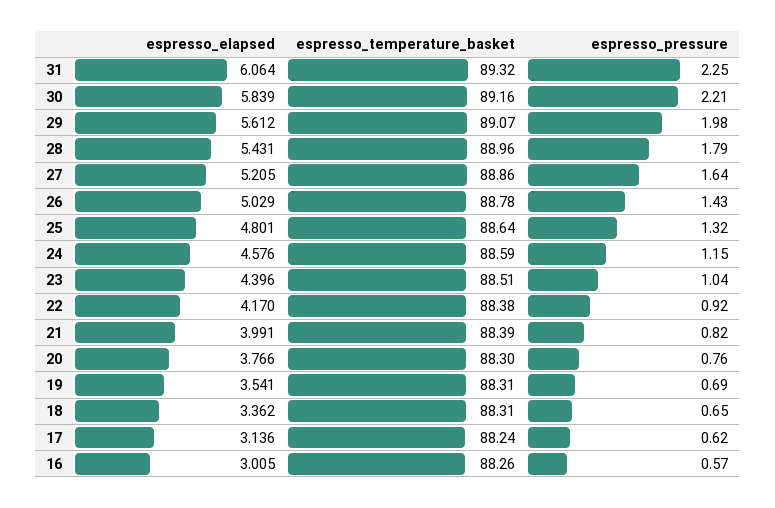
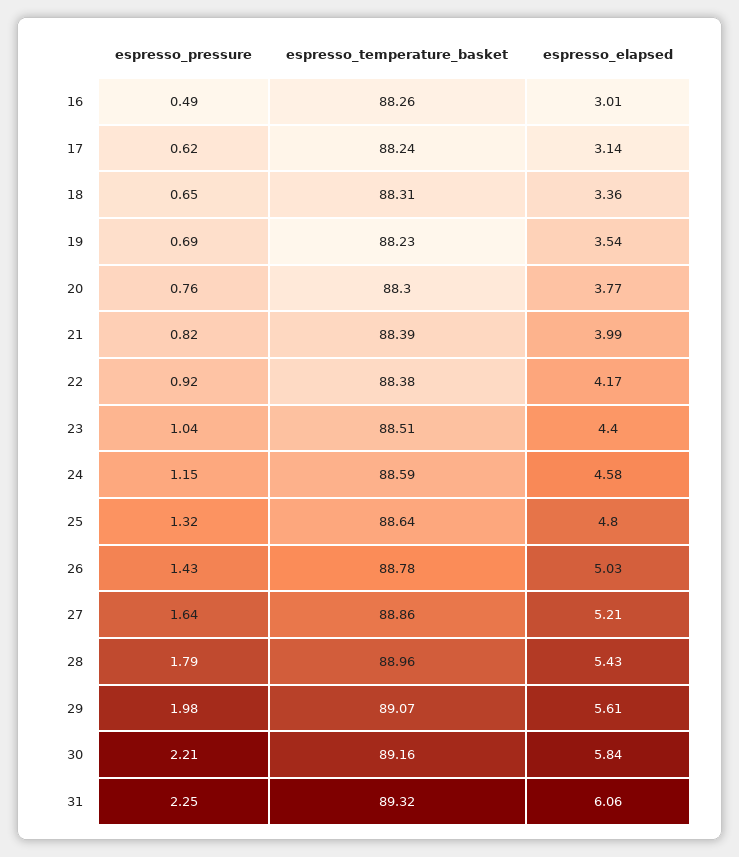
  {
    "espresso_elapsed": {
      "31": 6.064,
      "30": 5.839,
      "29": 5.612,
      "28": 5.431,
      "27": 5.205,
      "26": 5.029,
      "25": 4.801,
      "24": 4.576,
      "23": 4.396,
      "22": 4.17,
      "21": 3.991,
      "20": 3.766,
      "19": 3.541,
      "18": 3.362,
      "17": 3.136,
      "16": 3.005
    },
    "espresso_temperature_basket": {
      "31": 89.32,
      "30": 89.16,
      "29": 89.07,
      "28": 88.96,
      "27": 88.86,
      "26": 88.78,
      "25": 88.64,
      "24": 88.59,
      "23": 88.51,
      "22": 88.38,
      "21": 88.39,
      "20": 88.3,
-     "19": 88.31,
+     "19": 88.23,
      "18": 88.31,
      "17": 88.24,
      "16": 88.26
    },
    "espresso_pressure": {
      "31": 2.25,
      "30": 2.21,
      "29": 1.98,
      "28": 1.79,
      "27": 1.64,
      "26": 1.43,
      "25": 1.32,
      "24": 1.15,
      "23": 1.04,
      "22": 0.92,
      "21": 0.82,
      "20": 0.76,
      "19": 0.69,
      "18": 0.65,
      "17": 0.62,
-     "16": 0.57
+     "16": 0.49
    }
  }

